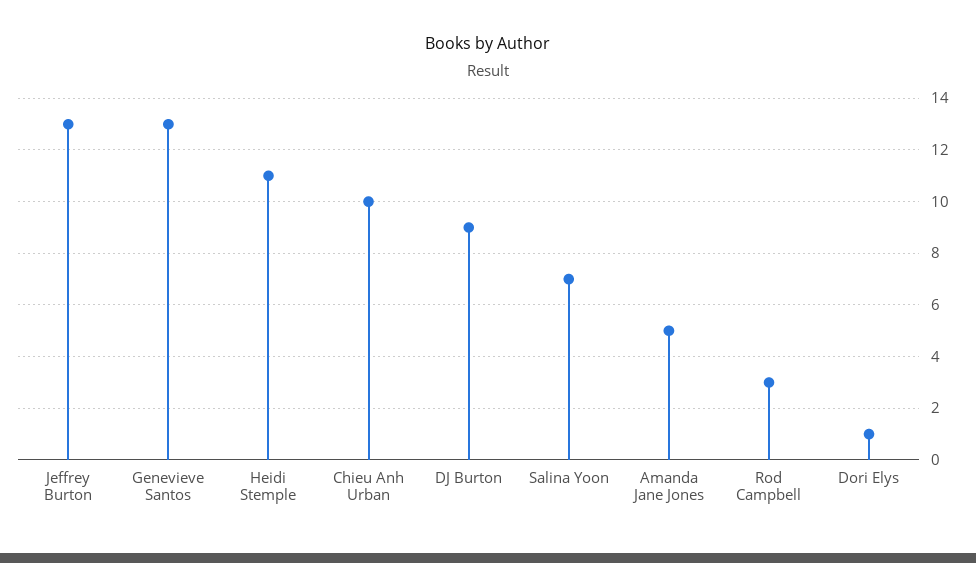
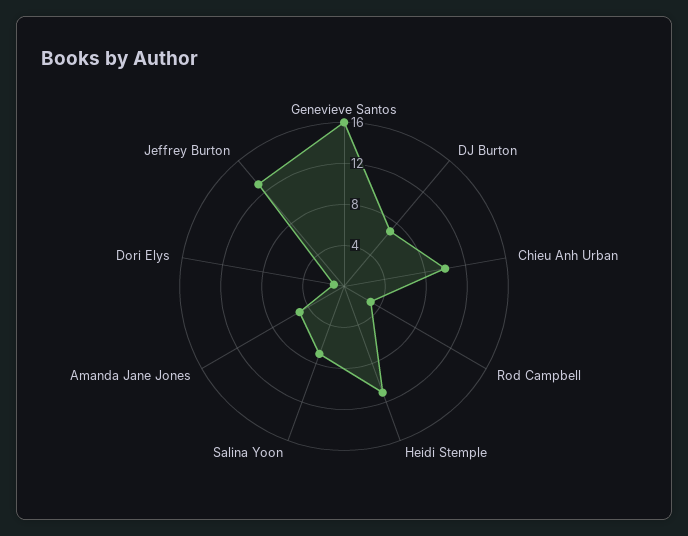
  {
    "Jeffrey Burton": 13,
-   "Genevieve Santos": 13,
+   "Genevieve Santos": 16,
    "Heidi Stemple": 11,
    "Chieu Anh Urban": 10,
-   "DJ Burton": 9,
+   "DJ Burton": 7,
    "Salina Yoon": 7,
    "Amanda Jane Jones": 5,
    "Rod Campbell": 3,
    "Dori Elys": 1
  }

